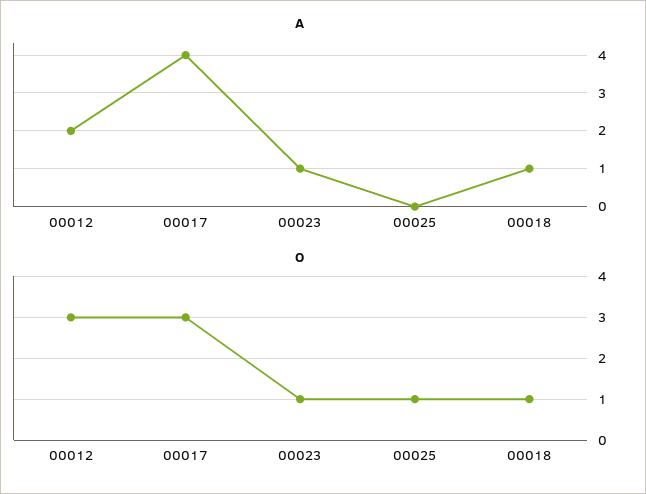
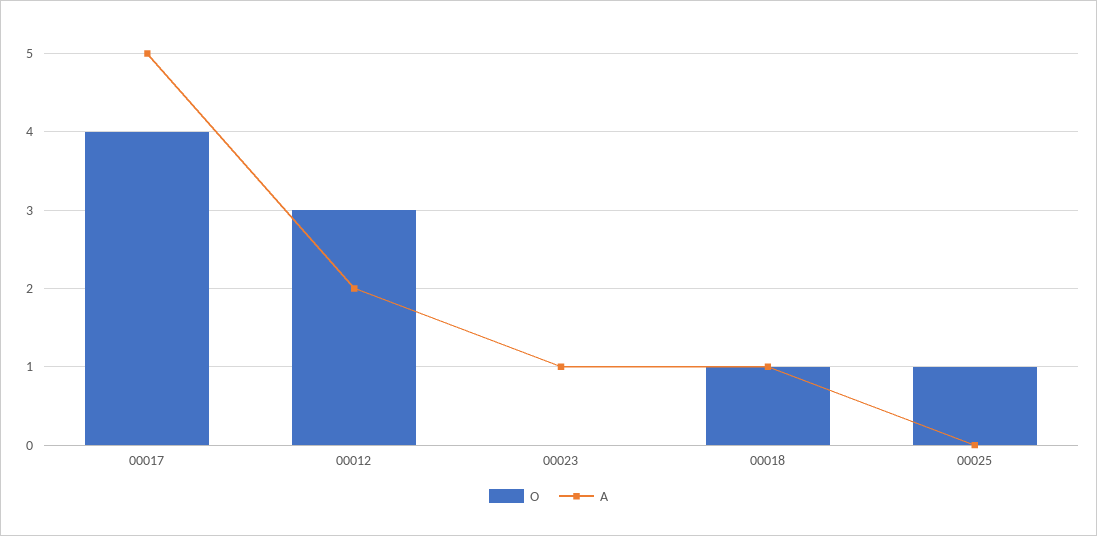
  {
    "A": {
      "00012": 2,
-     "00017": 4,
+     "00017": 5,
      "00023": 1,
      "00025": 0,
      "00018": 1
    },
    "O": {
      "00012": 3,
-     "00017": 3,
+     "00017": 4,
-     "00023": 1,
+     "00023": 0,
      "00025": 1,
      "00018": 1
    }
  }

